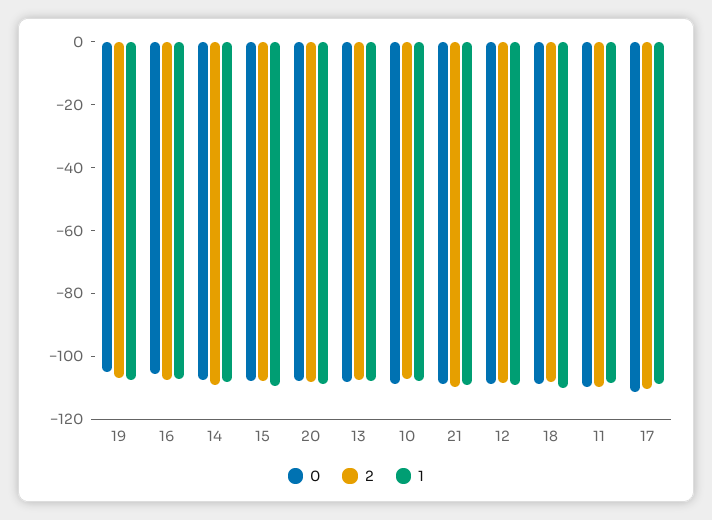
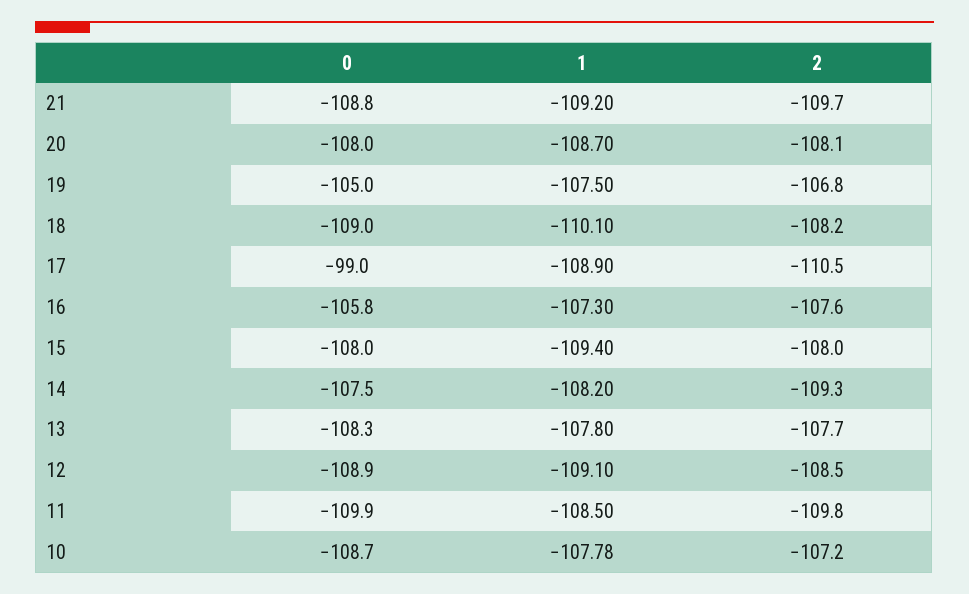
  {
    "0": {
      "19": -105,
      "16": -105.8,
      "14": -107.5,
      "15": -108,
      "20": -108,
      "13": -108.3,
      "10": -108.7,
      "21": -108.8,
      "12": -108.9,
      "18": -109,
      "11": -109.9,
-     "17": -110
+     "17": -99
    },
    "2": {
      "19": -106.8,
      "16": -107.6,
      "14": -109.3,
      "15": -108,
      "20": -108.1,
      "13": -107.7,
      "10": -107.2,
      "21": -109.7,
      "12": -108.5,
      "18": -108.2,
      "11": -109.8,
      "17": -110.5
    },
    "1": {
      "19": -107.5,
      "16": -107.3,
      "14": -108.2,
      "15": -109.4,
      "20": -108.7,
      "13": -107.8,
      "10": -107.78,
      "21": -109.2,
      "12": -109.1,
      "18": -110.1,
      "11": -108.5,
      "17": -108.9
    }
  }

